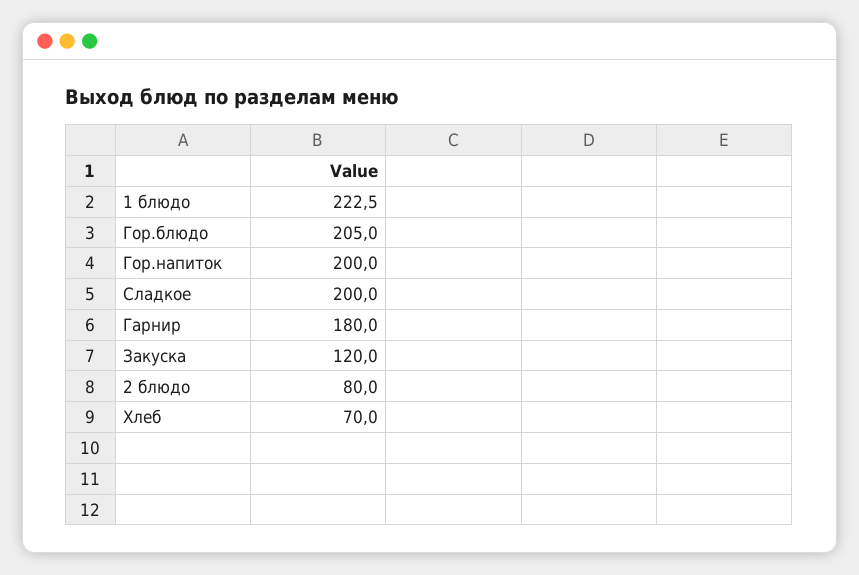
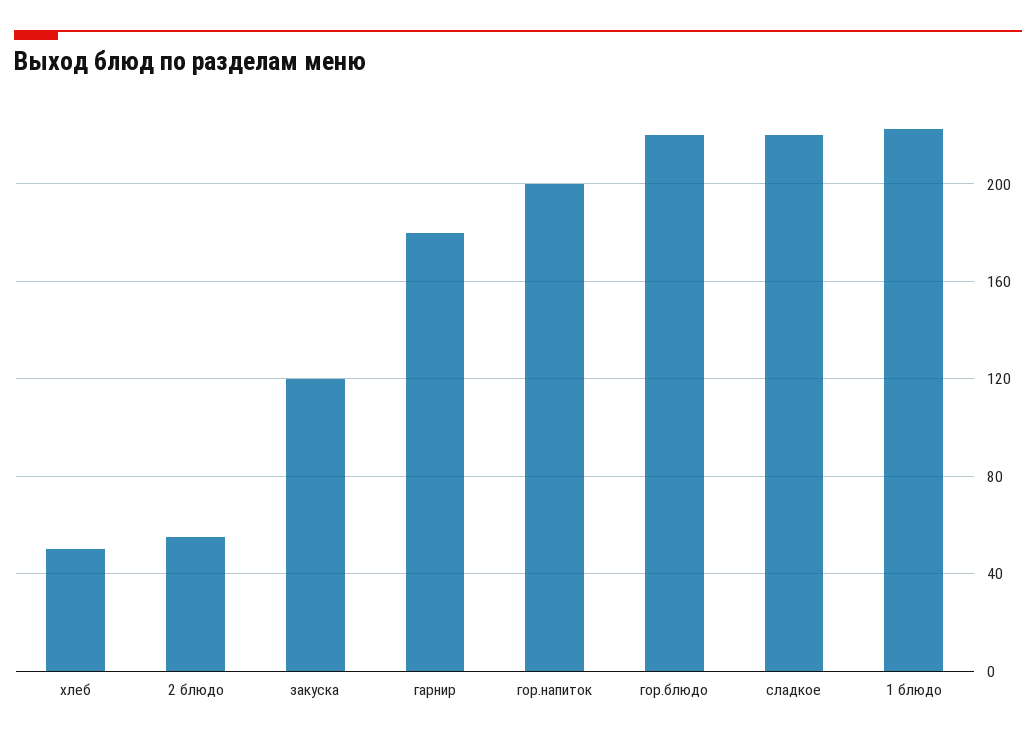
  {
    "1 блюдо": 222.5,
-   "Гор.блюдо": 205,
+   "Гор.блюдо": 220,
    "Гор.напиток": 200,
-   "Сладкое": 200,
+   "Сладкое": 220,
    "Гарнир": 180,
    "Закуска": 120,
-   "2 блюдо": 80,
+   "2 блюдо": 55,
-   "Хлеб": 70
+   "Хлеб": 50
  }

